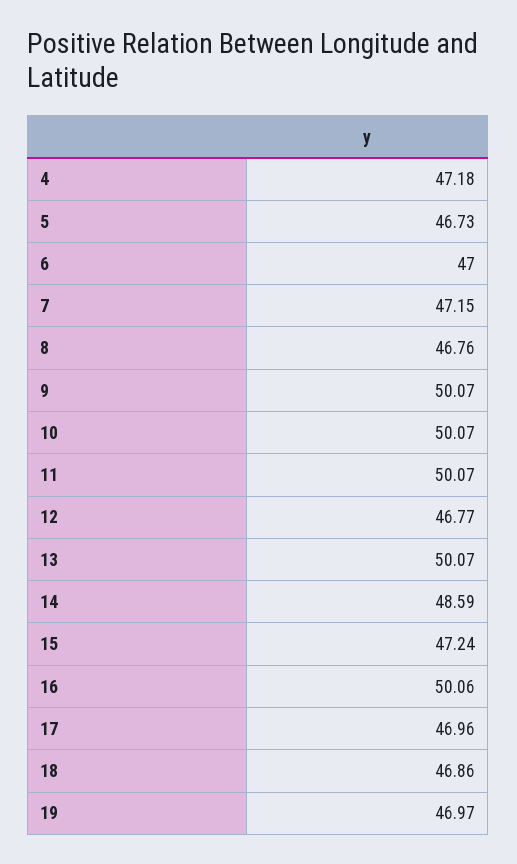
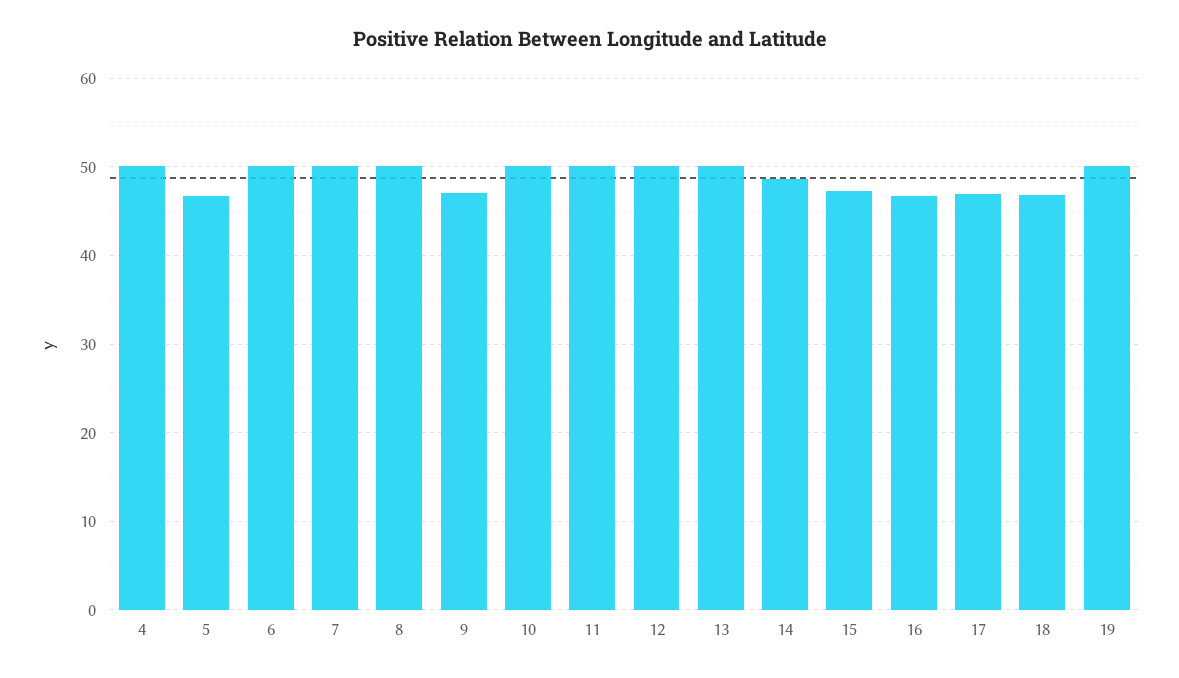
  {
-   "4": 47.18,
+   "4": 50,
    "5": 46.73,
-   "6": 47,
+   "6": 50,
-   "7": 47.15,
+   "7": 50,
-   "8": 46.76,
+   "8": 50,
-   "9": 50.07,
+   "9": 47,
    "10": 50.07,
    "11": 50.07,
-   "12": 46.77,
+   "12": 50,
    "13": 50.07,
    "14": 48.59,
    "15": 47.24,
-   "16": 50.06,
+   "16": 47,
    "17": 46.96,
    "18": 46.86,
-   "19": 46.97
+   "19": 50
  }

